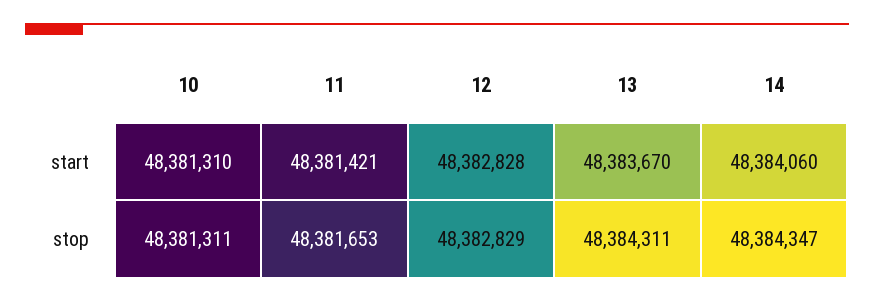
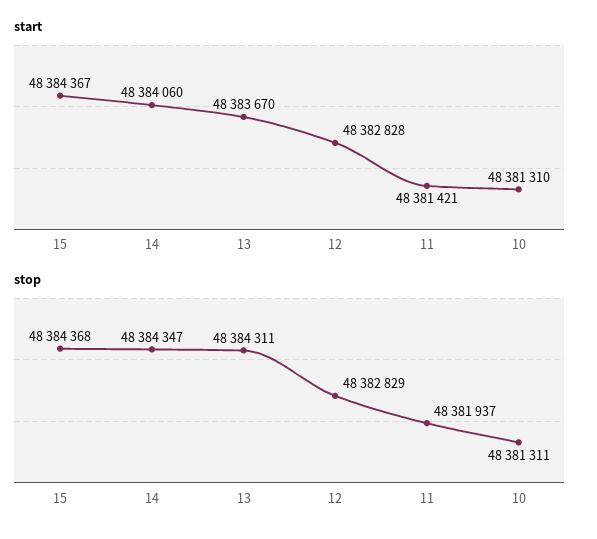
  {
    "start": {
      "10": 48381310,
      "11": 48381421,
      "12": 48382828,
      "13": 48383670,
-     "14": 48384060
+     "14": 48384060,
+     "15": 48384367
    },
    "stop": {
      "10": 48381311,
-     "11": 48381653,
+     "11": 48381937,
      "12": 48382829,
      "13": 48384311,
-     "14": 48384347
+     "14": 48384347,
+     "15": 48384368
    }
  }

